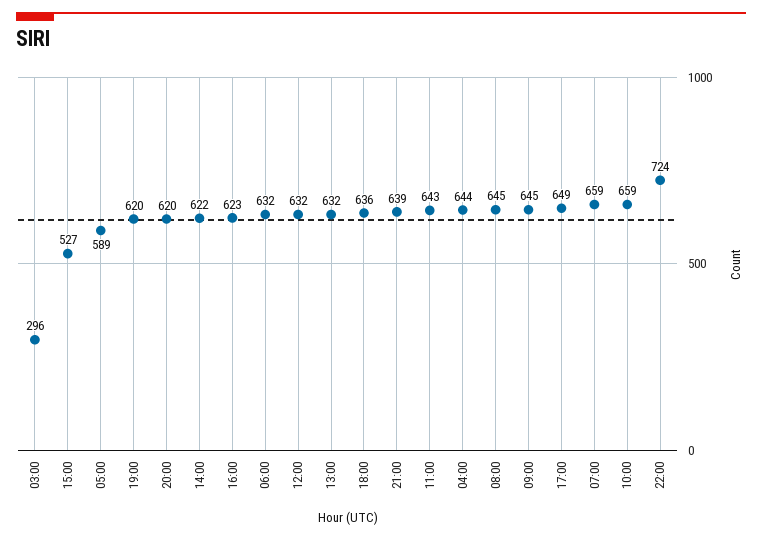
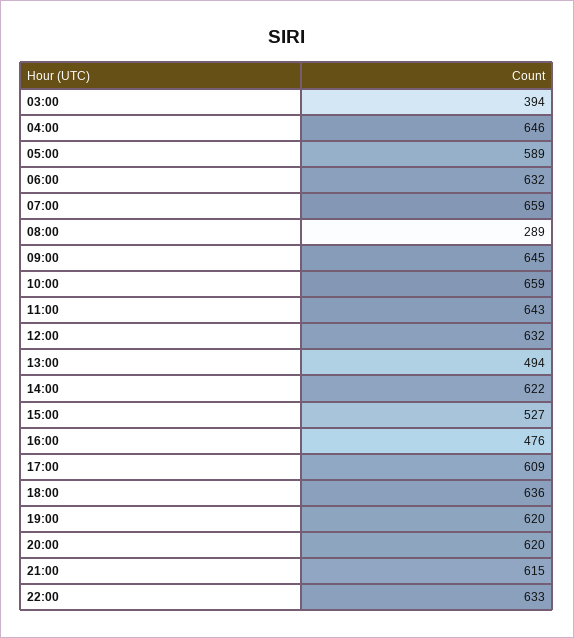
  {
-   "03:00": 296,
+   "03:00": 394,
    "15:00": 527,
    "05:00": 589,
    "19:00": 620,
    "20:00": 620,
    "14:00": 622,
-   "16:00": 623,
+   "16:00": 476,
    "06:00": 632,
    "12:00": 632,
-   "13:00": 632,
+   "13:00": 494,
    "18:00": 636,
-   "21:00": 639,
+   "21:00": 615,
    "11:00": 643,
-   "04:00": 644,
+   "04:00": 646,
-   "08:00": 645,
+   "08:00": 289,
    "09:00": 645,
-   "17:00": 649,
+   "17:00": 609,
    "07:00": 659,
    "10:00": 659,
-   "22:00": 724
+   "22:00": 633
  }

